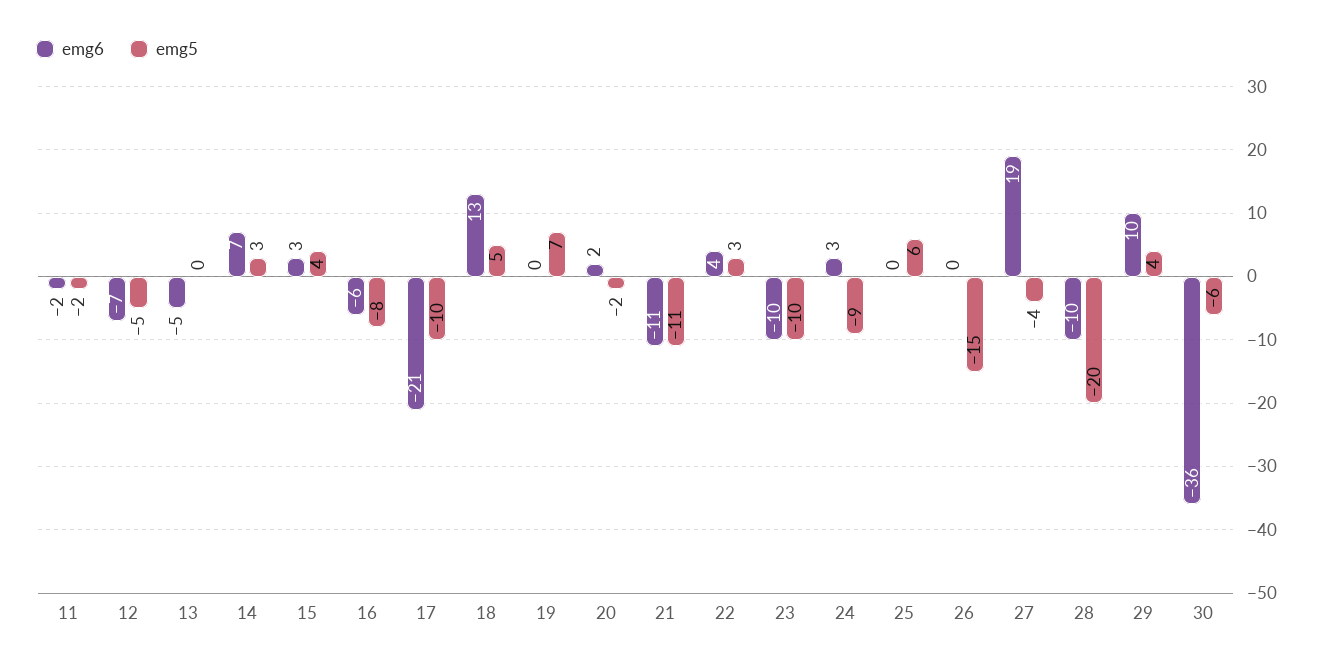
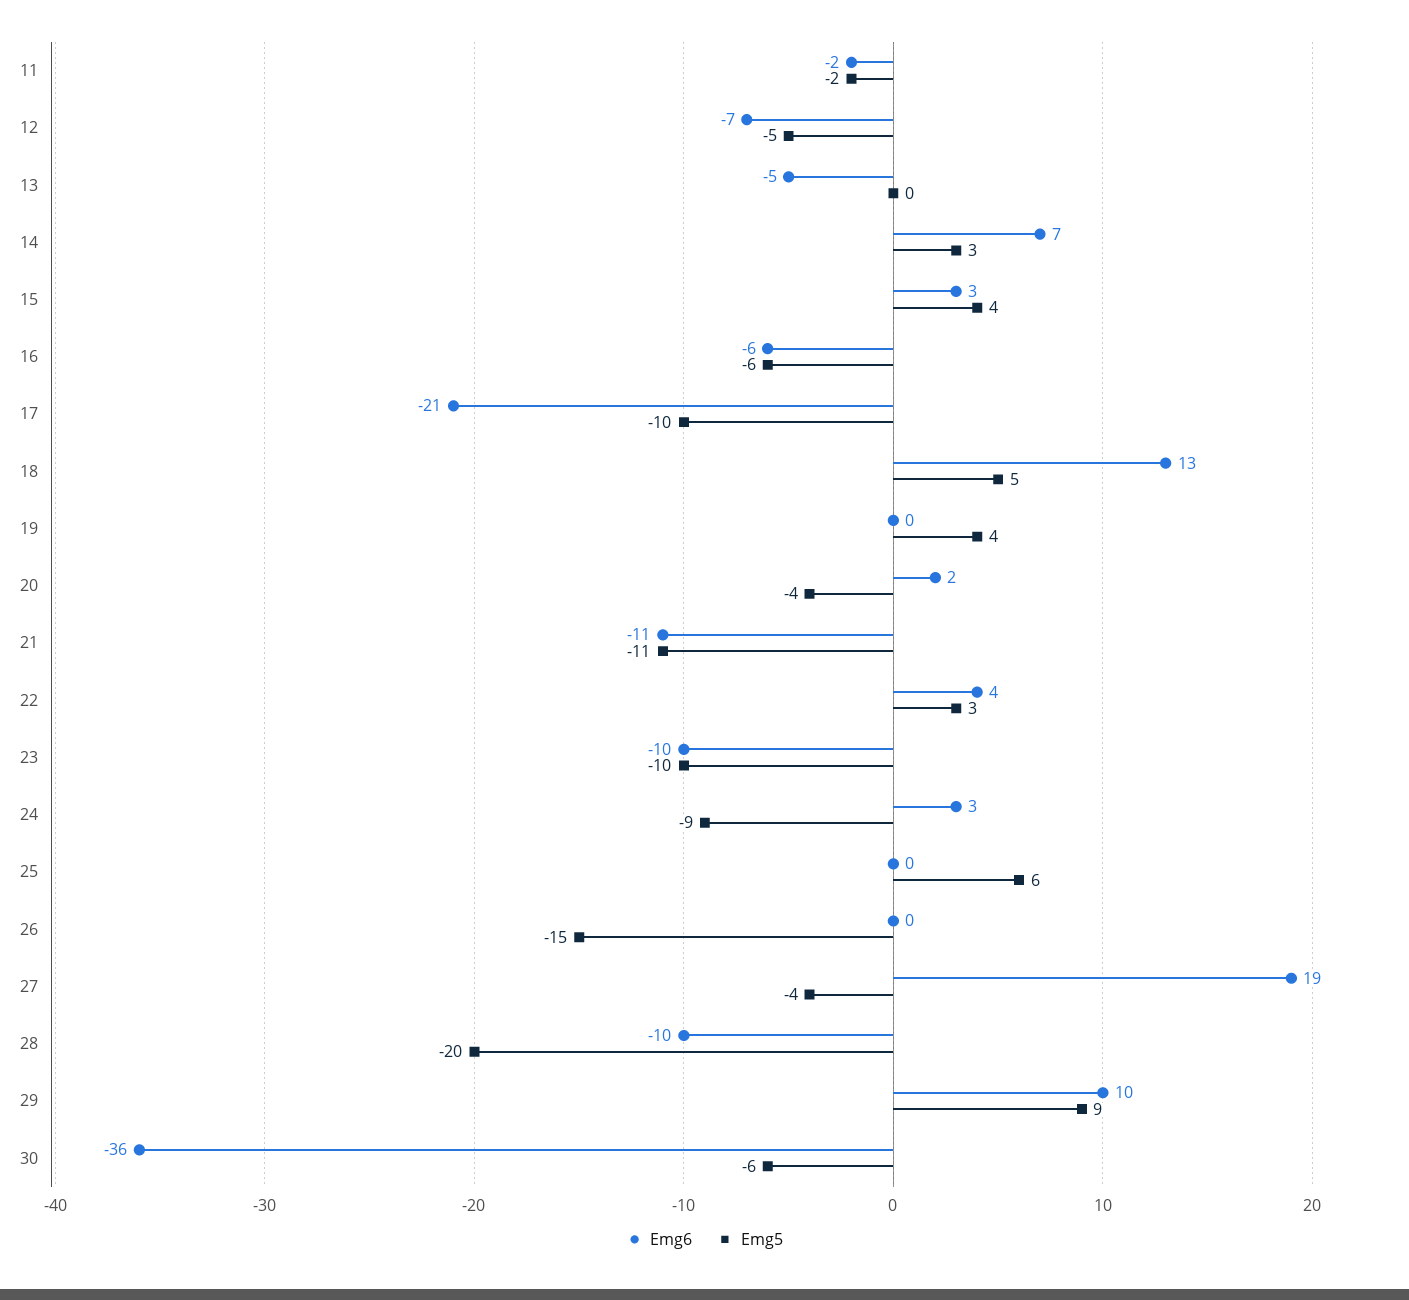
  {
    "emg6": {
      "11": -2,
      "12": -7,
      "13": -5,
      "14": 7,
      "15": 3,
      "16": -6,
      "17": -21,
      "18": 13,
      "19": 0,
      "20": 2,
      "21": -11,
      "22": 4,
      "23": -10,
      "24": 3,
      "25": 0,
      "26": 0,
      "27": 19,
      "28": -10,
      "29": 10,
      "30": -36
    },
    "emg5": {
      "11": -2,
      "12": -5,
      "13": 0,
      "14": 3,
      "15": 4,
-     "16": -8,
+     "16": -6,
      "17": -10,
      "18": 5,
-     "19": 7,
+     "19": 4,
-     "20": -2,
+     "20": -4,
      "21": -11,
      "22": 3,
      "23": -10,
      "24": -9,
      "25": 6,
      "26": -15,
      "27": -4,
      "28": -20,
-     "29": 4,
+     "29": 9,
      "30": -6
    }
  }

